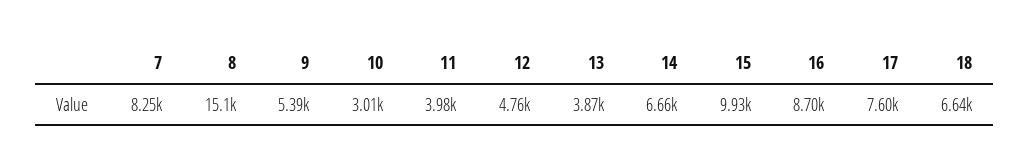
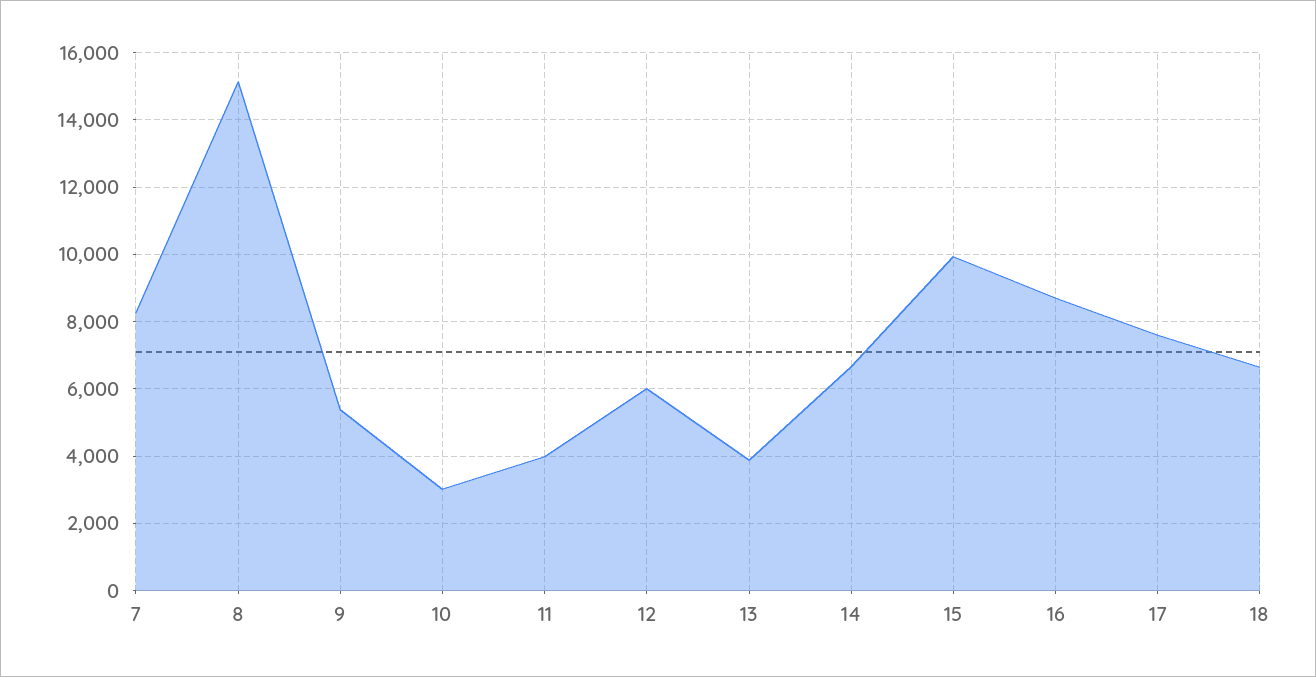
  {
    "7": 8250,
    "8": 15100,
    "9": 5390,
    "10": 3010,
    "11": 3980,
-   "12": 4760,
+   "12": 6000,
    "13": 3870,
    "14": 6660,
    "15": 9930,
    "16": 8700,
    "17": 7600,
    "18": 6640
  }

